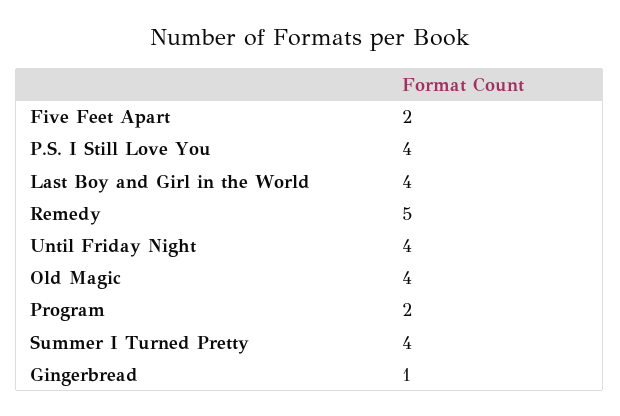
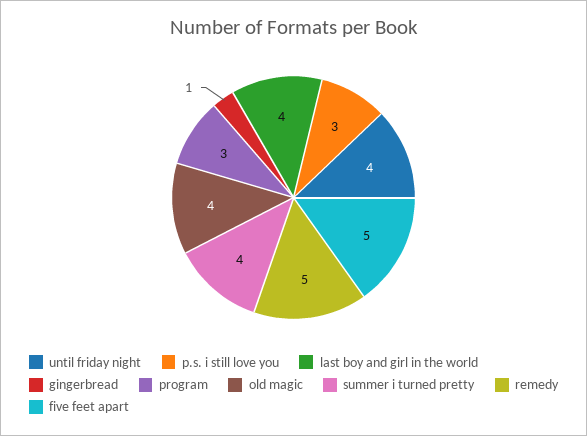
  {
-   "Five Feet Apart": 2,
+   "Five Feet Apart": 5,
-   "P.S. I Still Love You": 4,
+   "P.S. I Still Love You": 3,
    "Last Boy and Girl in the World": 4,
    "Remedy": 5,
    "Until Friday Night": 4,
    "Old Magic": 4,
-   "Program": 2,
+   "Program": 3,
    "Summer I Turned Pretty": 4,
    "Gingerbread": 1
  }

